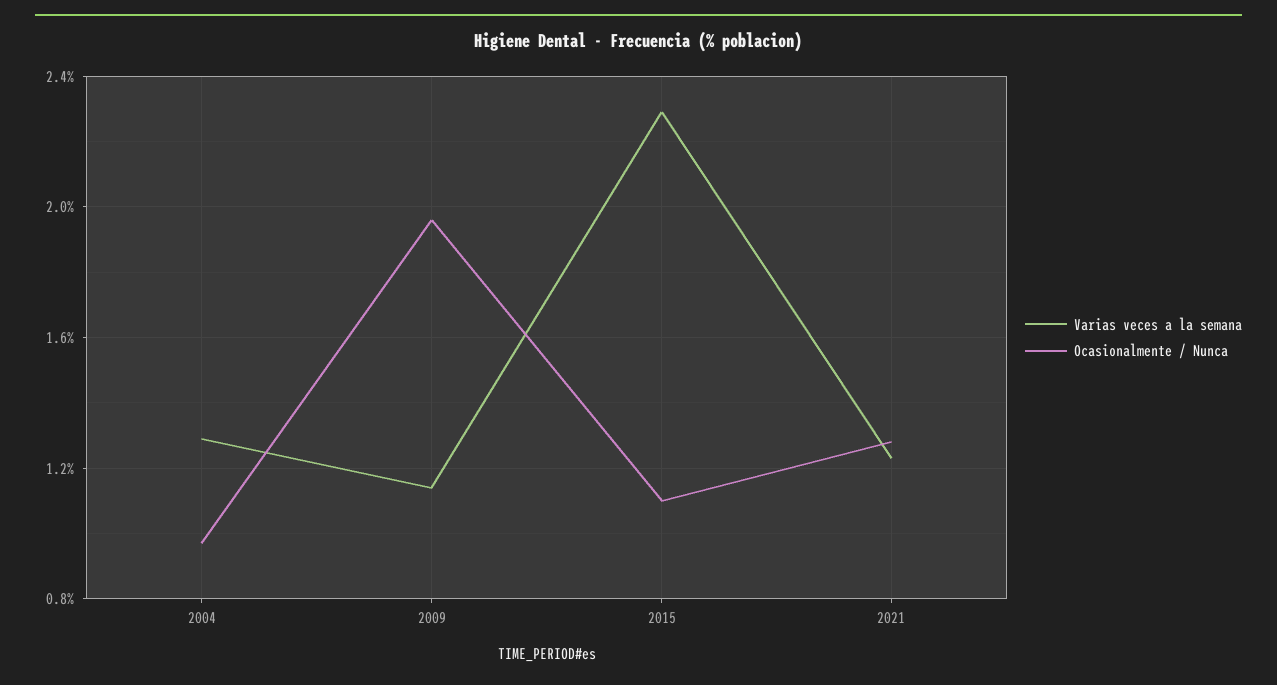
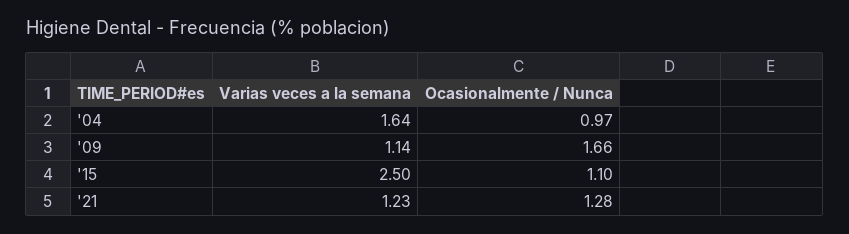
  {
    "Varias veces a la semana": {
-     "2004": 1.3,
+     "2004": 1.64,
      "2009": 1.14,
-     "2015": 2.3,
+     "2015": 2.5,
      "2021": 1.23
    },
    "Ocasionalmente / Nunca": {
      "2004": 0.97,
-     "2009": 1.95,
+     "2009": 1.66,
      "2015": 1.1,
      "2021": 1.28
    }
  }

